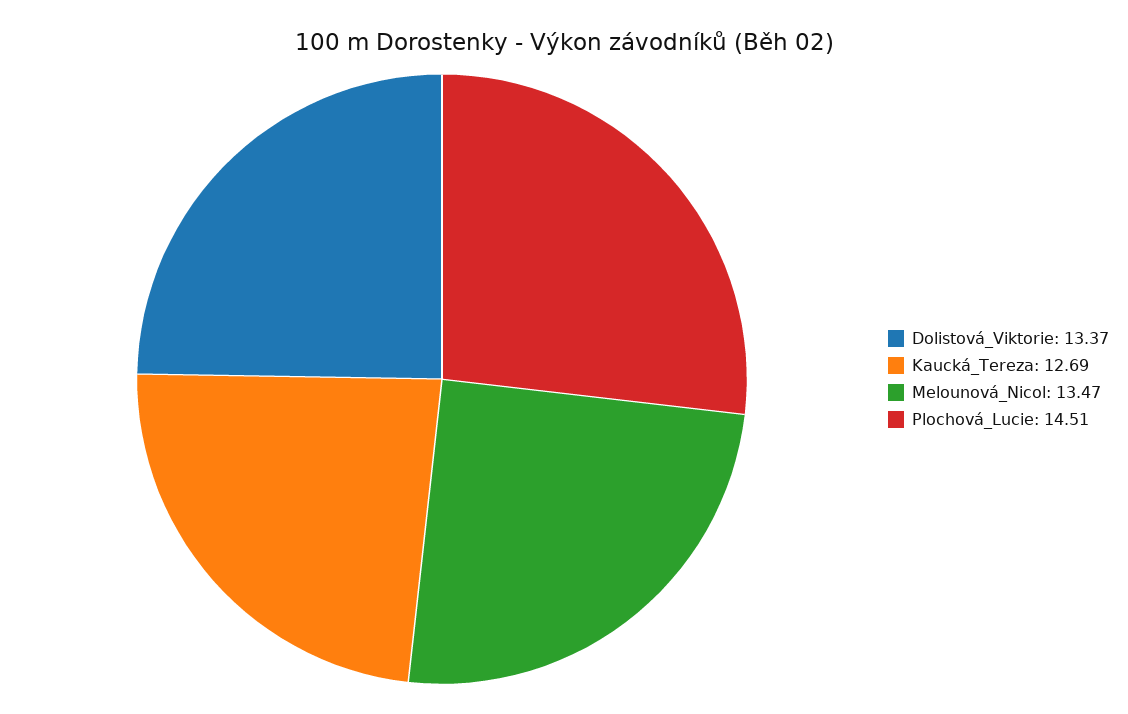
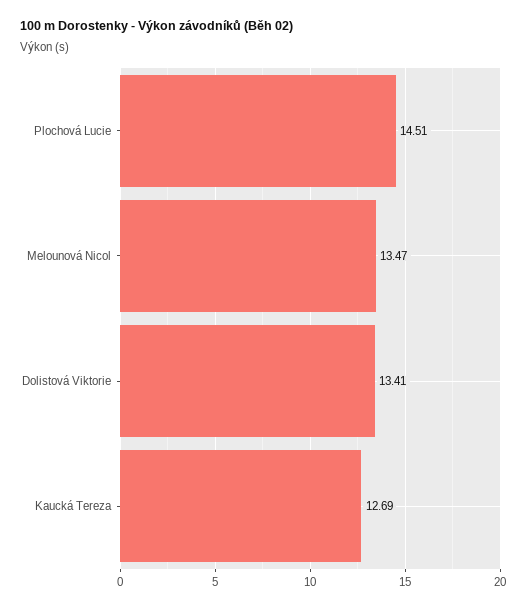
  {
-   "Dolistová_Viktorie": 13.37,
+   "Dolistová_Viktorie": 13.41,
    "Kaucká_Tereza": 12.69,
    "Melounová_Nicol": 13.47,
    "Plochová_Lucie": 14.51
  }

